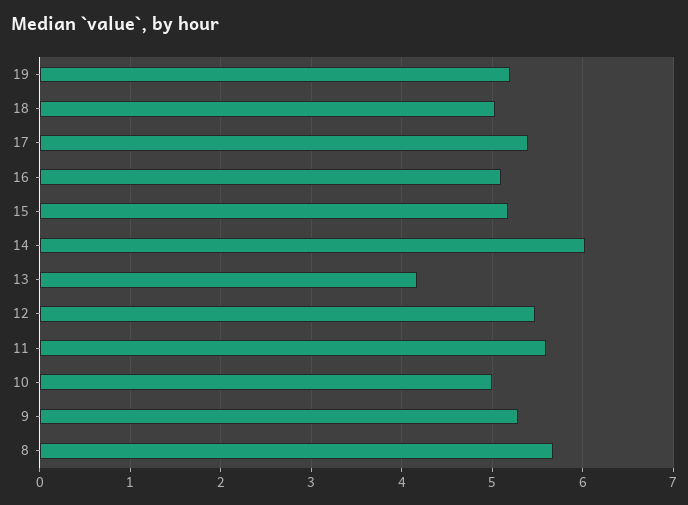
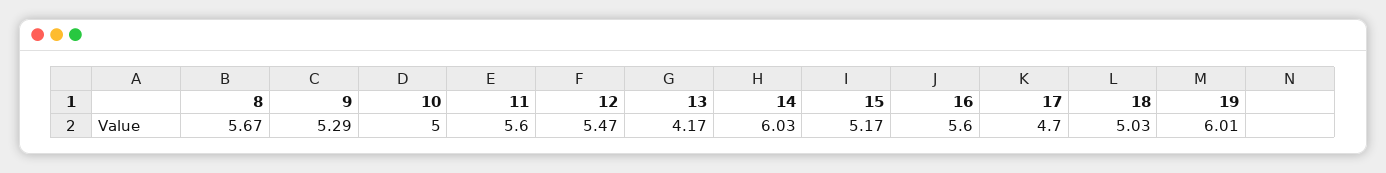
  {
-   "19": 5.2,
+   "19": 6.01,
    "18": 5.03,
-   "17": 5.4,
+   "17": 4.7,
-   "16": 5.1,
+   "16": 5.6,
    "15": 5.17,
    "14": 6.03,
    "13": 4.17,
    "12": 5.47,
    "11": 5.6,
    "10": 5,
    "9": 5.29,
    "8": 5.67
  }

